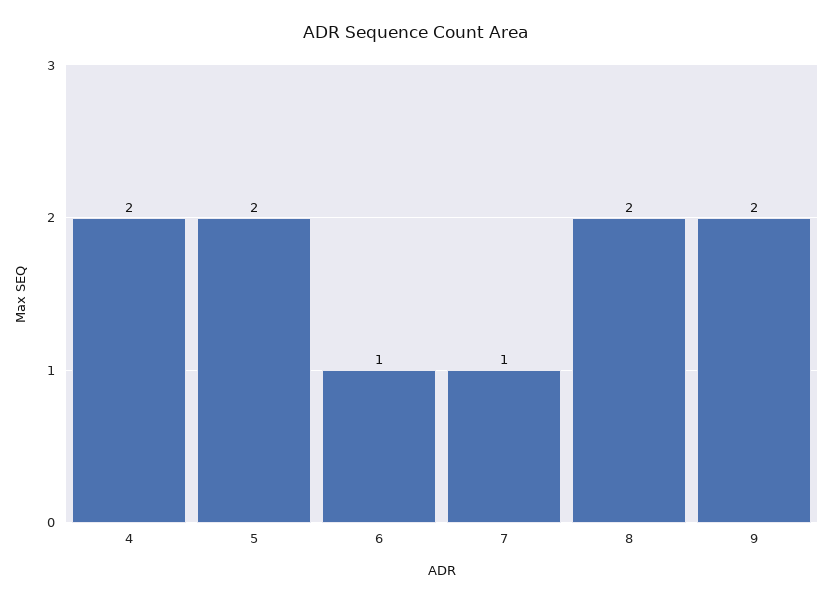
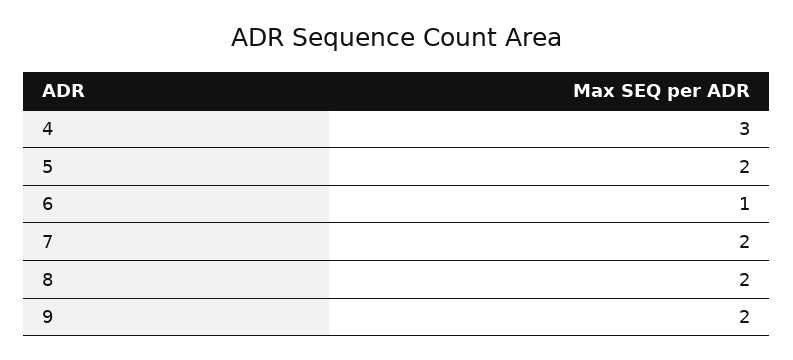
  {
-   "4": 2,
+   "4": 3,
    "5": 2,
    "6": 1,
-   "7": 1,
+   "7": 2,
    "8": 2,
    "9": 2
  }

